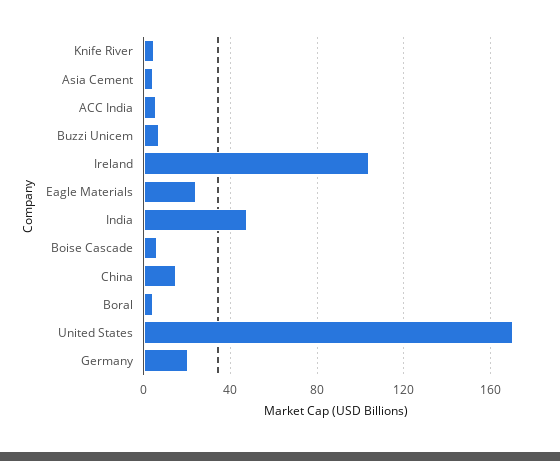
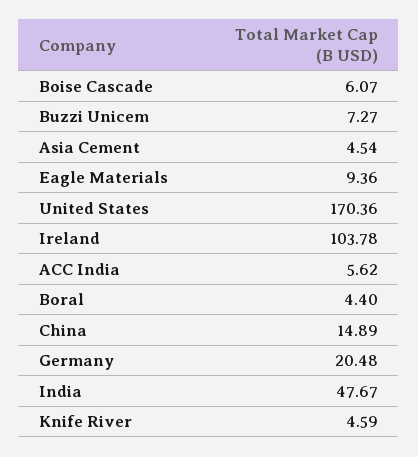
  {
    "Knife River": 4.59,
    "Asia Cement": 4.54,
    "ACC India": 5.62,
    "Buzzi Unicem": 7.27,
    "Ireland": 103.78,
-   "Eagle Materials": 25,
+   "Eagle Materials": 9.36,
    "India": 47.67,
    "Boise Cascade": 6.07,
    "China": 14.89,
    "Boral": 4.4,
    "United States": 170.36,
    "Germany": 20.48
  }

